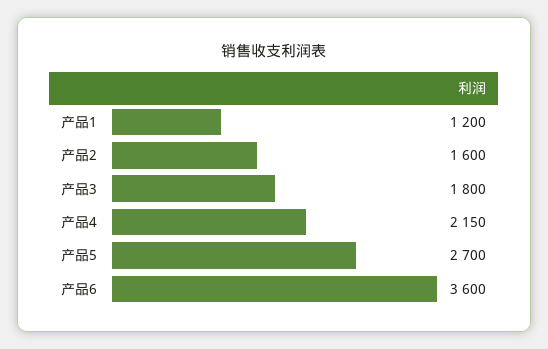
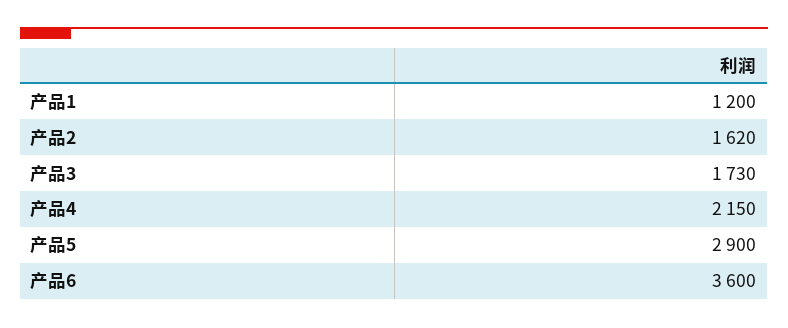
  {
    "产品1": 1200,
-   "产品2": 1600,
+   "产品2": 1620,
-   "产品3": 1800,
+   "产品3": 1730,
    "产品4": 2150,
-   "产品5": 2700,
+   "产品5": 2900,
    "产品6": 3600
  }

